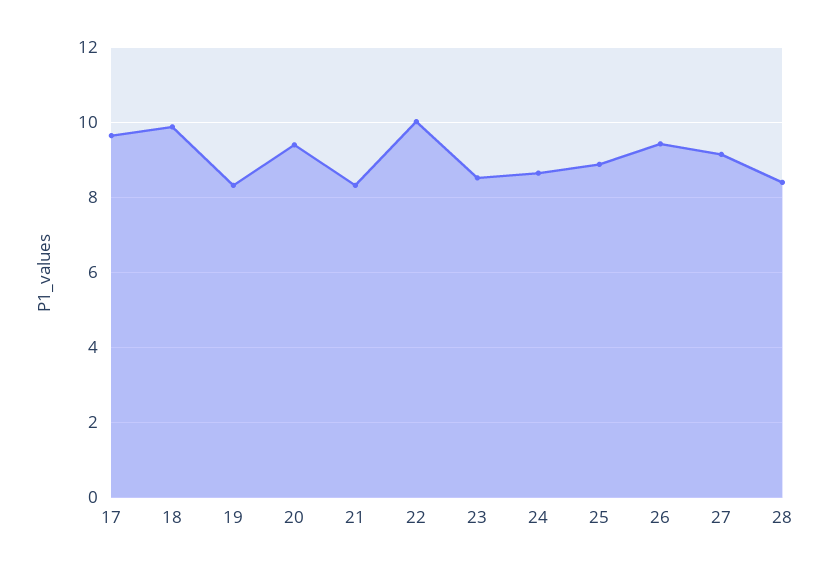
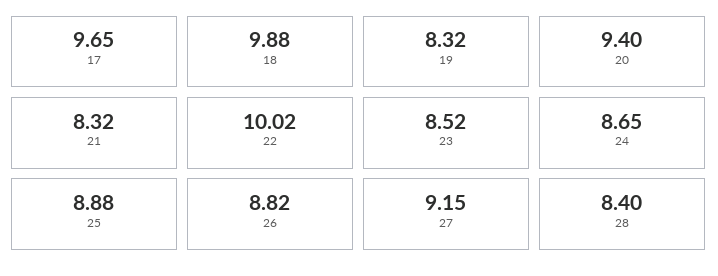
  {
    "17": 9.65,
    "18": 9.88,
    "19": 8.32,
    "20": 9.4,
    "21": 8.32,
    "22": 10.02,
    "23": 8.52,
    "24": 8.65,
    "25": 8.88,
-   "26": 9.4,
+   "26": 8.82,
    "27": 9.15,
    "28": 8.4
  }

